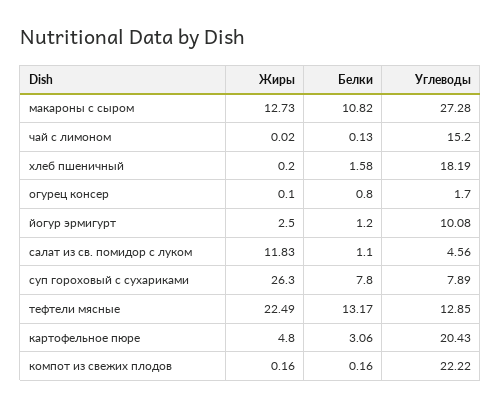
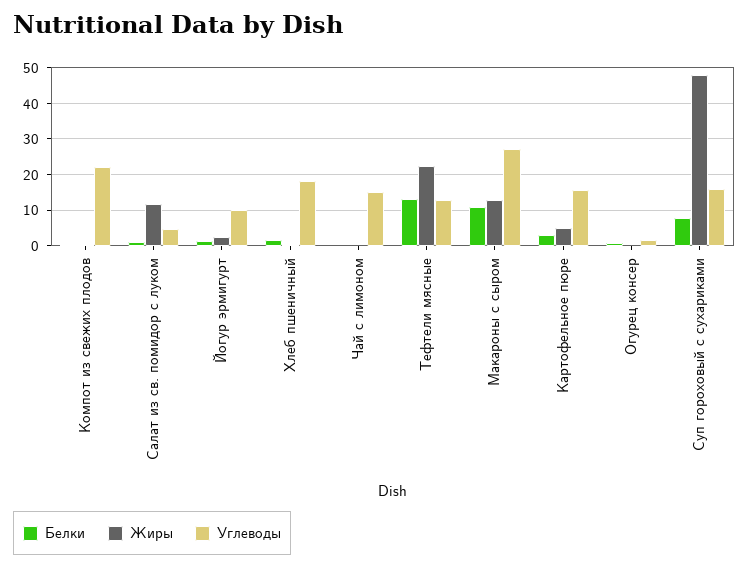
  {
    "Жиры": {
      "макароны с сыром": 12.73,
      "чай с лимоном": 0.02,
      "хлеб пшеничный": 0.2,
      "огурец консер": 0.1,
      "йогур эрмигурт": 2.5,
      "салат из св. помидор с луком": 11.83,
-     "суп гороховый с сухариками": 26.3,
+     "суп гороховый с сухариками": 48,
      "тефтели мясные": 22.49,
      "картофельное пюре": 4.8,
      "компот из свежих плодов": 0.16
    },
    "Белки": {
      "макароны с сыром": 10.82,
      "чай с лимоном": 0.13,
      "хлеб пшеничный": 1.58,
      "огурец консер": 0.8,
      "йогур эрмигурт": 1.2,
      "салат из св. помидор с луком": 1.1,
      "суп гороховый с сухариками": 7.8,
      "тефтели мясные": 13.17,
      "картофельное пюре": 3.06,
      "компот из свежих плодов": 0.16
    },
    "Углеводы": {
      "макароны с сыром": 27.28,
      "чай с лимоном": 15.2,
      "хлеб пшеничный": 18.19,
      "огурец консер": 1.7,
      "йогур эрмигурт": 10.08,
      "салат из св. помидор с луком": 4.56,
-     "суп гороховый с сухариками": 7.89,
+     "суп гороховый с сухариками": 16,
      "тефтели мясные": 12.85,
-     "картофельное пюре": 20.43,
+     "картофельное пюре": 16,
      "компот из свежих плодов": 22.22
    }
  }

